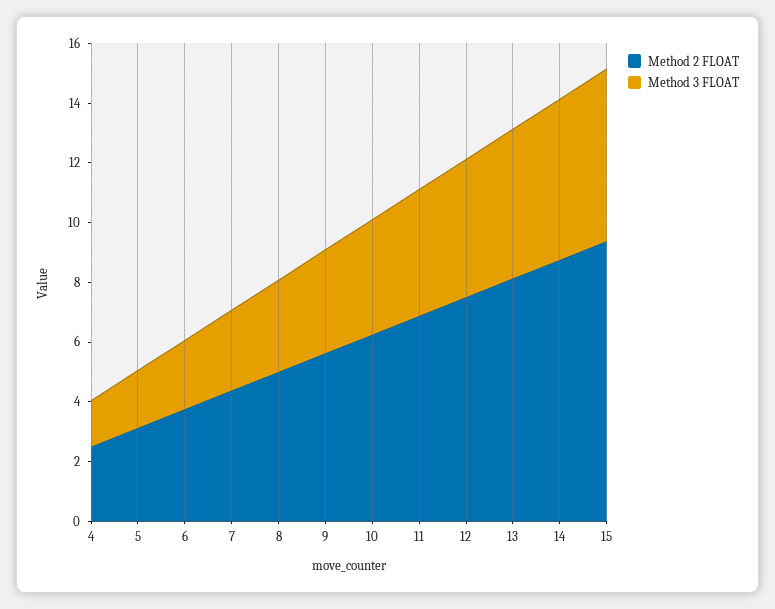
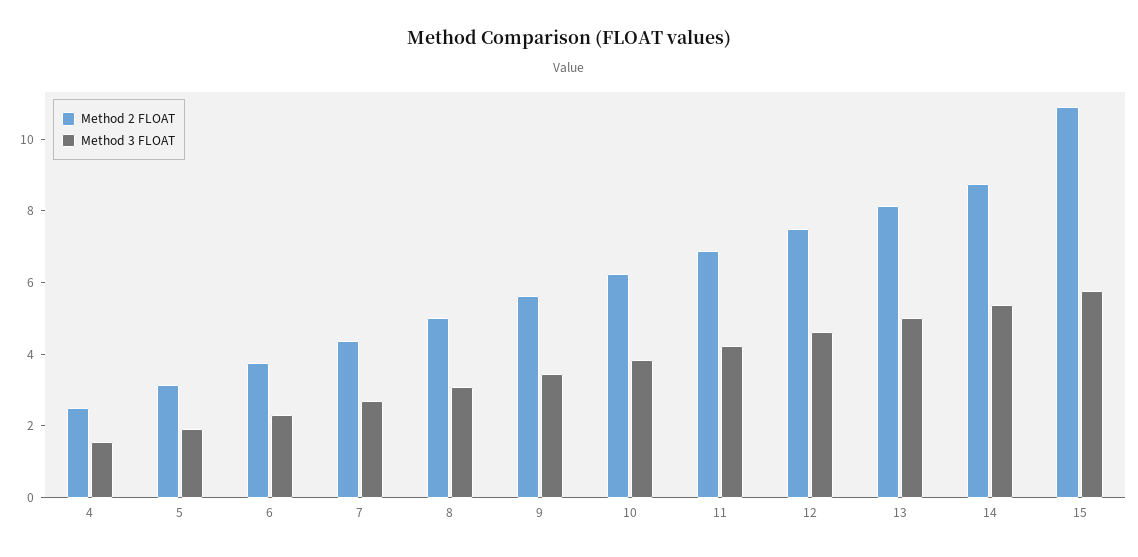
  {
    "Method 2 FLOAT": {
      "4": 2.5,
      "5": 3,
      "6": 4,
      "7": 4.5,
      "8": 5,
      "9": 5.5,
      "10": 6.5,
      "11": 7,
      "12": 7.5,
      "13": 8,
      "14": 9,
-     "15": 9.5
+     "15": 11
    },
    "Method 3 FLOAT": {
      "4": 1.5,
      "5": 2,
      "6": 2.5,
      "7": 2.5,
      "8": 3,
      "9": 3.5,
      "10": 4,
      "11": 4,
      "12": 4.5,
      "13": 5,
      "14": 5.5,
      "15": 6
    }
  }

